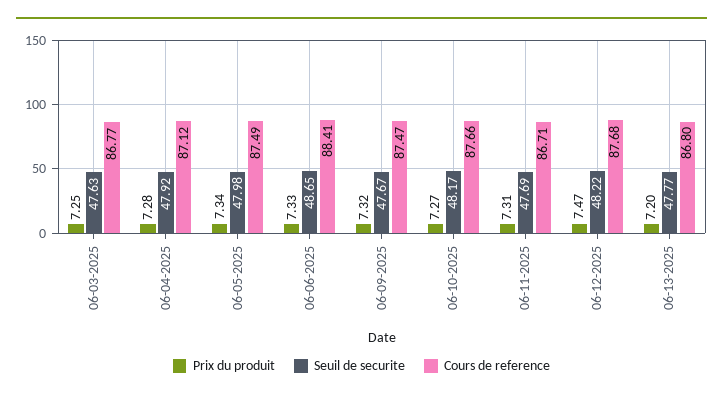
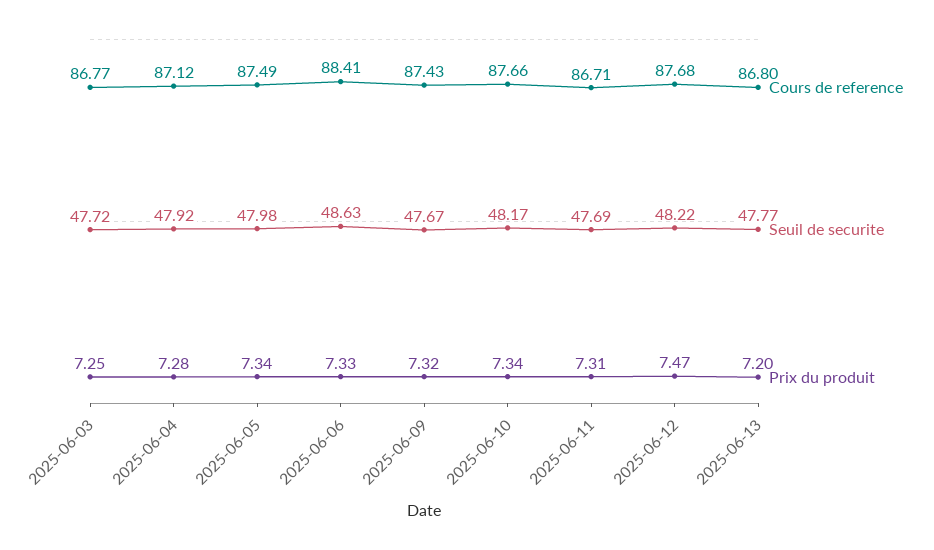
  {
    "Prix du produit": {
      "06-03-2025": 7.25,
      "06-04-2025": 7.28,
      "06-05-2025": 7.34,
      "06-06-2025": 7.33,
      "06-09-2025": 7.32,
-     "06-10-2025": 7.27,
+     "06-10-2025": 7.34,
      "06-11-2025": 7.31,
      "06-12-2025": 7.47,
      "06-13-2025": 7.2
    },
    "Seuil de securite": {
-     "06-03-2025": 47.63,
+     "06-03-2025": 47.72,
      "06-04-2025": 47.92,
      "06-05-2025": 47.98,
-     "06-06-2025": 48.65,
+     "06-06-2025": 48.63,
      "06-09-2025": 47.67,
      "06-10-2025": 48.17,
      "06-11-2025": 47.69,
      "06-12-2025": 48.22,
      "06-13-2025": 47.77
    },
    "Cours de reference": {
      "06-03-2025": 86.77,
      "06-04-2025": 87.12,
      "06-05-2025": 87.49,
      "06-06-2025": 88.41,
-     "06-09-2025": 87.47,
+     "06-09-2025": 87.43,
      "06-10-2025": 87.66,
      "06-11-2025": 86.71,
      "06-12-2025": 87.68,
      "06-13-2025": 86.8
    }
  }

